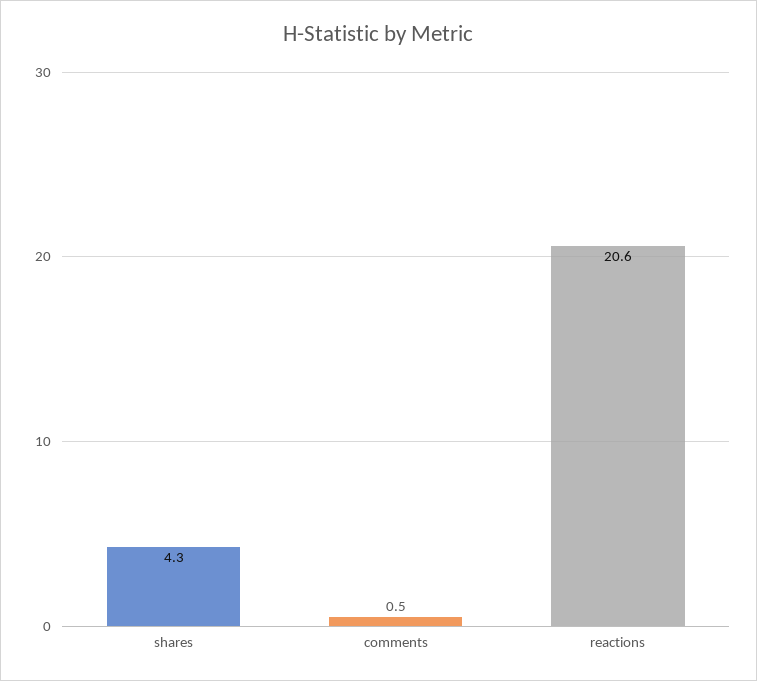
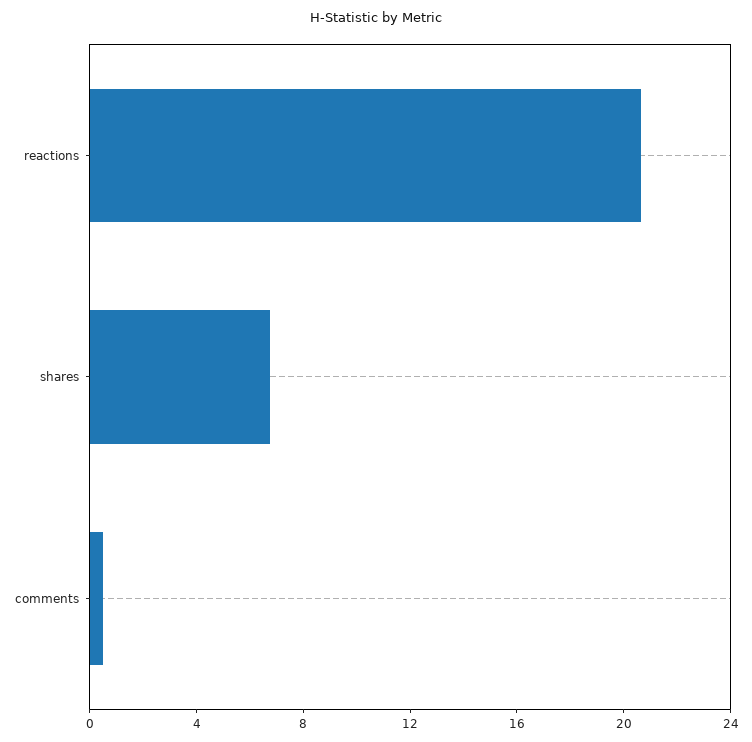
  {
-   "shares": 4.3,
+   "shares": 7,
    "comments": 0.5,
    "reactions": 20.6
  }

